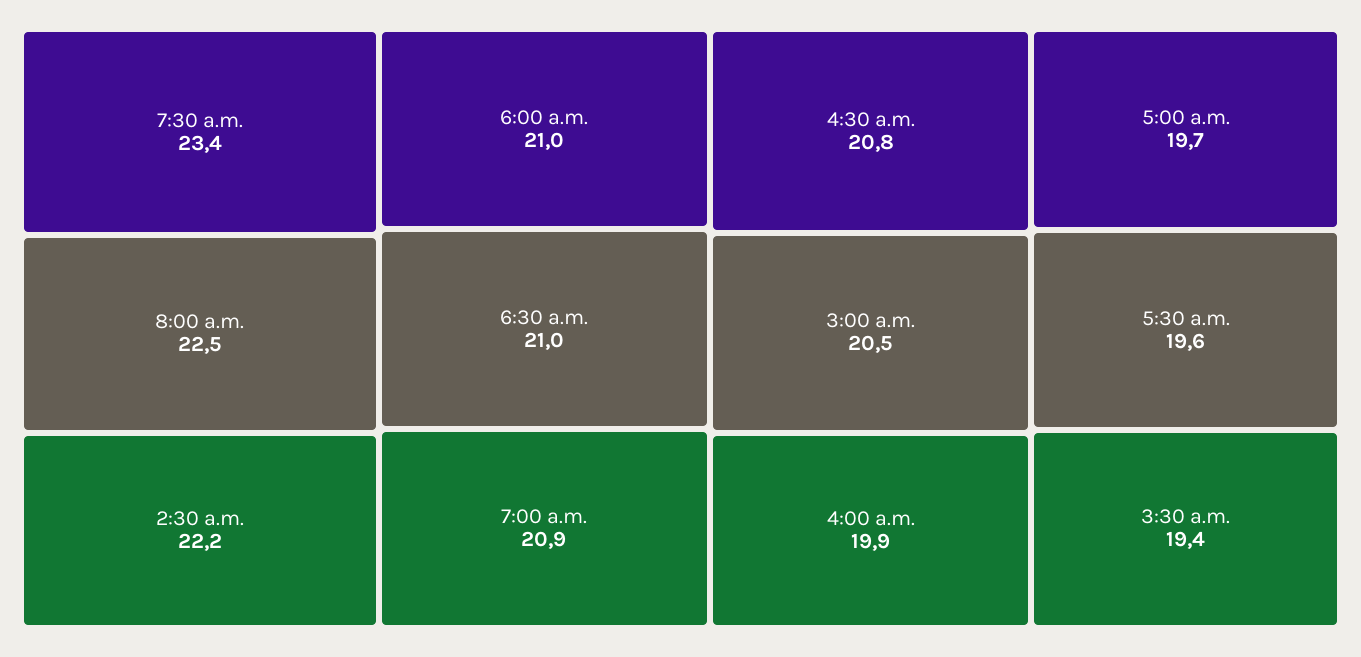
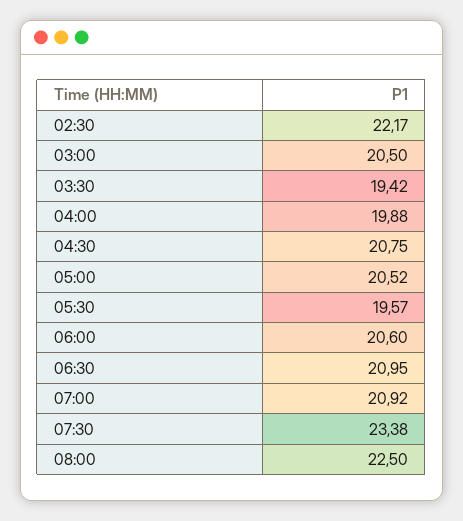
  {
    "7:30 a.m.": 23.38,
    "8:00 a.m.": 22.5,
    "2:30 a.m.": 22.17,
-   "6:00 a.m.": 21,
+   "6:00 a.m.": 20.6,
    "6:30 a.m.": 20.95,
    "7:00 a.m.": 20.92,
    "4:30 a.m.": 20.75,
    "3:00 a.m.": 20.5,
    "4:00 a.m.": 19.88,
-   "5:00 a.m.": 19.7,
+   "5:00 a.m.": 20.52,
    "5:30 a.m.": 19.57,
    "3:30 a.m.": 19.42
  }

